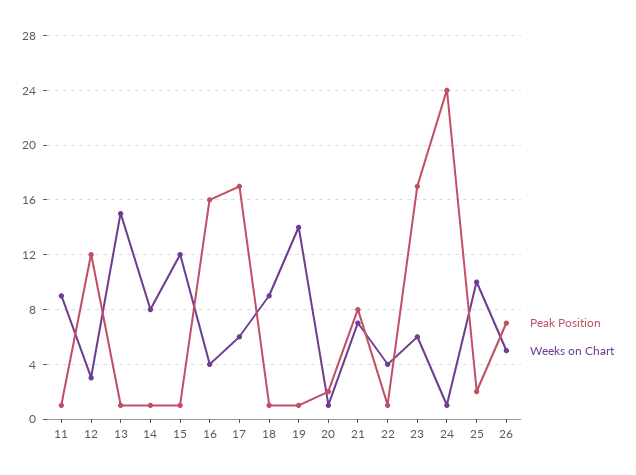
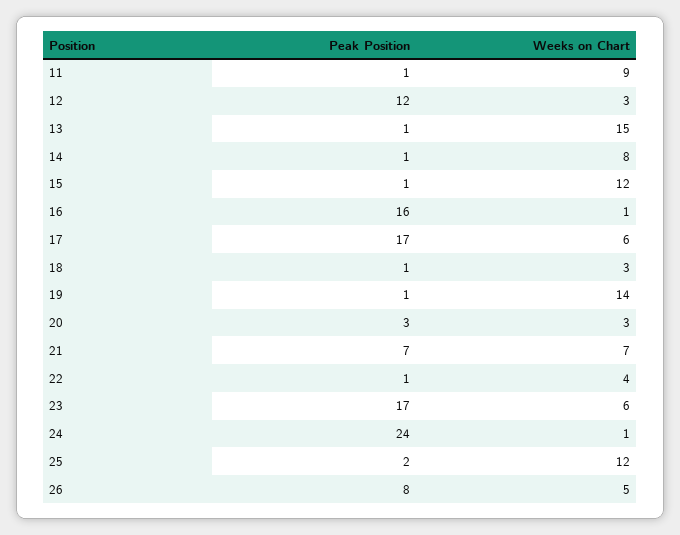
  {
    "Peak Position": {
      "11": 1,
      "12": 12,
      "13": 1,
      "14": 1,
      "15": 1,
      "16": 16,
      "17": 17,
      "18": 1,
      "19": 1,
-     "20": 2,
+     "20": 3,
-     "21": 8,
+     "21": 7,
      "22": 1,
      "23": 17,
      "24": 24,
      "25": 2,
-     "26": 7
+     "26": 8
    },
    "Weeks on Chart": {
      "11": 9,
      "12": 3,
      "13": 15,
      "14": 8,
      "15": 12,
-     "16": 4,
+     "16": 1,
      "17": 6,
-     "18": 9,
+     "18": 3,
      "19": 14,
-     "20": 1,
+     "20": 3,
      "21": 7,
      "22": 4,
      "23": 6,
      "24": 1,
-     "25": 10,
+     "25": 12,
      "26": 5
    }
  }

